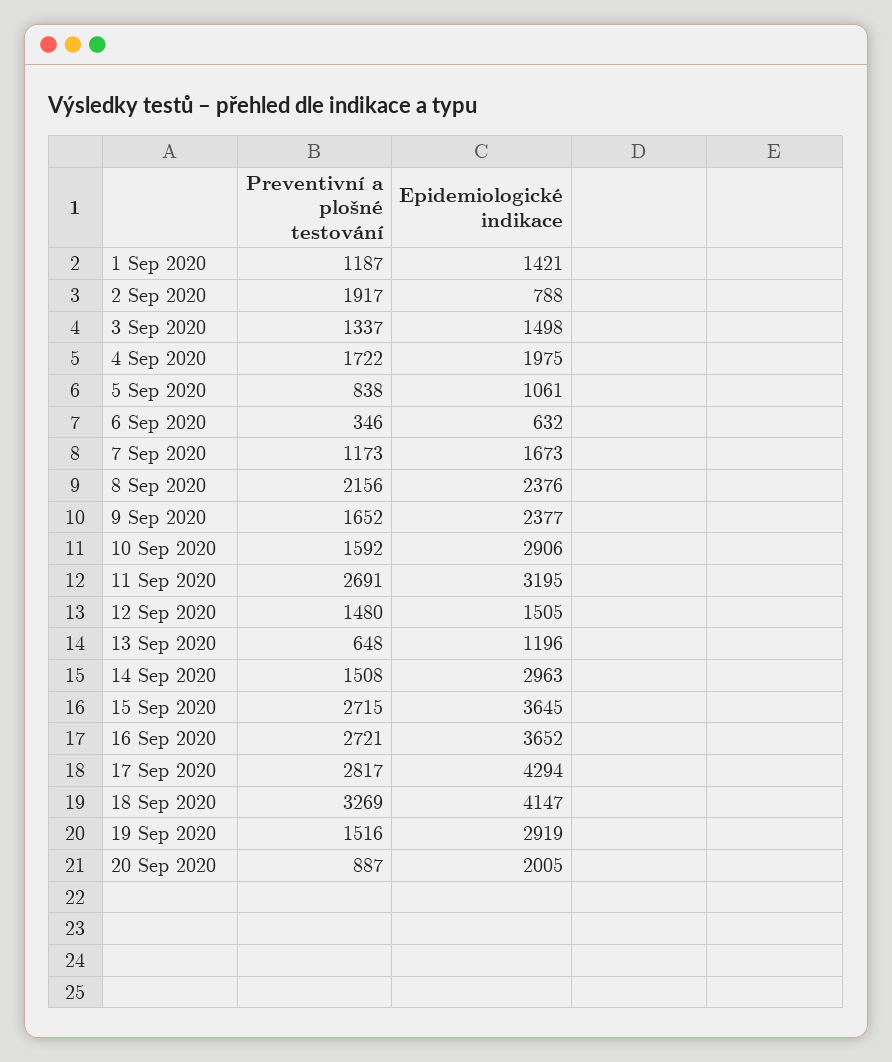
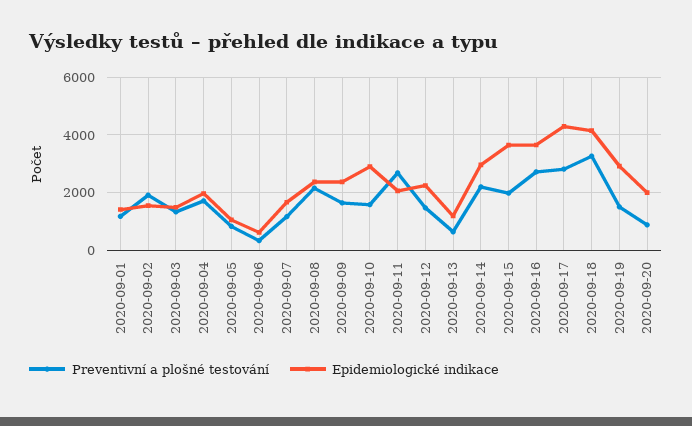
  {
    "Preventivní a plošné testování": {
      "1 Sep 2020": 1187,
      "2 Sep 2020": 1917,
      "3 Sep 2020": 1337,
      "4 Sep 2020": 1722,
      "5 Sep 2020": 838,
      "6 Sep 2020": 346,
      "7 Sep 2020": 1173,
      "8 Sep 2020": 2156,
      "9 Sep 2020": 1652,
      "10 Sep 2020": 1592,
      "11 Sep 2020": 2691,
      "12 Sep 2020": 1480,
      "13 Sep 2020": 648,
-     "14 Sep 2020": 1508,
+     "14 Sep 2020": 2250,
-     "15 Sep 2020": 2715,
+     "15 Sep 2020": 2000,
      "16 Sep 2020": 2721,
      "17 Sep 2020": 2817,
      "18 Sep 2020": 3269,
      "19 Sep 2020": 1516,
      "20 Sep 2020": 887
    },
    "Epidemiologické indikace": {
      "1 Sep 2020": 1421,
-     "2 Sep 2020": 788,
+     "2 Sep 2020": 1500,
      "3 Sep 2020": 1498,
      "4 Sep 2020": 1975,
      "5 Sep 2020": 1061,
      "6 Sep 2020": 632,
      "7 Sep 2020": 1673,
      "8 Sep 2020": 2376,
      "9 Sep 2020": 2377,
      "10 Sep 2020": 2906,
-     "11 Sep 2020": 3195,
+     "11 Sep 2020": 2000,
-     "12 Sep 2020": 1505,
+     "12 Sep 2020": 2250,
      "13 Sep 2020": 1196,
      "14 Sep 2020": 2963,
      "15 Sep 2020": 3645,
      "16 Sep 2020": 3652,
      "17 Sep 2020": 4294,
      "18 Sep 2020": 4147,
      "19 Sep 2020": 2919,
      "20 Sep 2020": 2005
    }
  }

